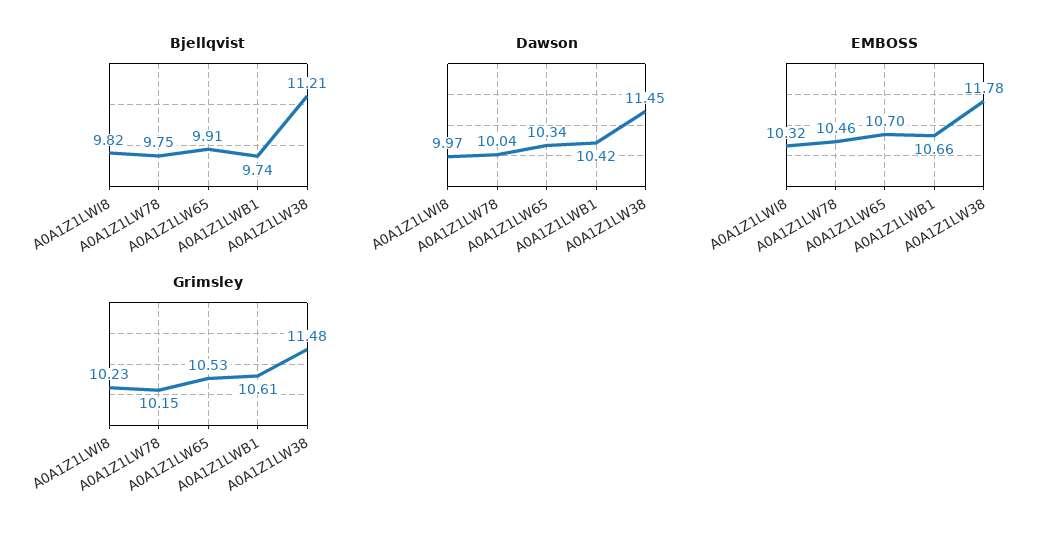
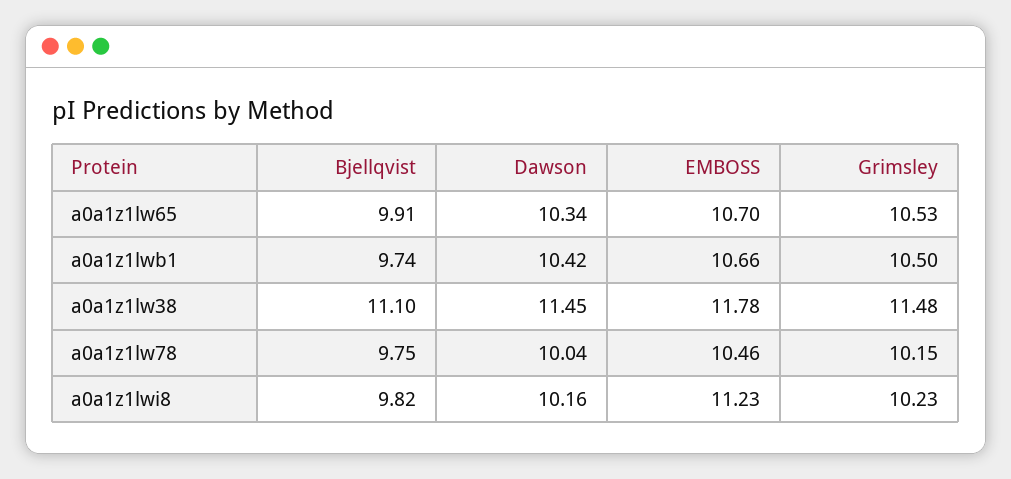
  {
    "Bjellqvist": {
      "A0A1Z1LWI8": 9.82,
      "A0A1Z1LW78": 9.75,
      "A0A1Z1LW65": 9.91,
      "A0A1Z1LWB1": 9.74,
-     "A0A1Z1LW38": 11.21
+     "A0A1Z1LW38": 11.1
    },
    "Dawson": {
-     "A0A1Z1LWI8": 9.97,
+     "A0A1Z1LWI8": 10.16,
      "A0A1Z1LW78": 10.04,
      "A0A1Z1LW65": 10.34,
      "A0A1Z1LWB1": 10.42,
      "A0A1Z1LW38": 11.45
    },
    "EMBOSS": {
-     "A0A1Z1LWI8": 10.32,
+     "A0A1Z1LWI8": 11.23,
      "A0A1Z1LW78": 10.46,
      "A0A1Z1LW65": 10.7,
      "A0A1Z1LWB1": 10.66,
      "A0A1Z1LW38": 11.78
    },
    "Grimsley": {
      "A0A1Z1LWI8": 10.23,
      "A0A1Z1LW78": 10.15,
      "A0A1Z1LW65": 10.53,
-     "A0A1Z1LWB1": 10.61,
+     "A0A1Z1LWB1": 10.5,
      "A0A1Z1LW38": 11.48
    }
  }

